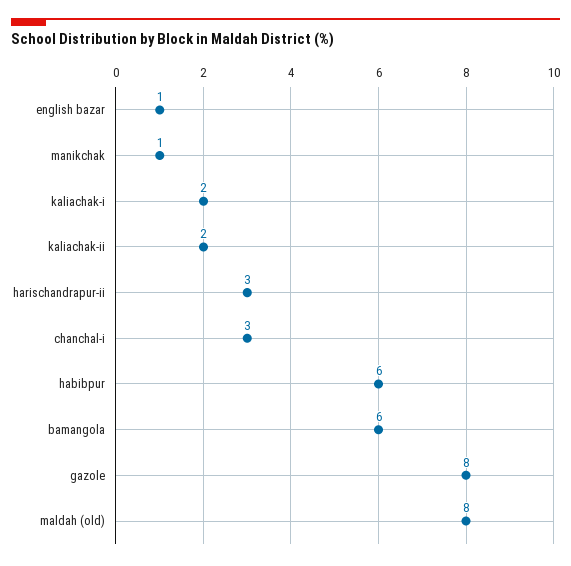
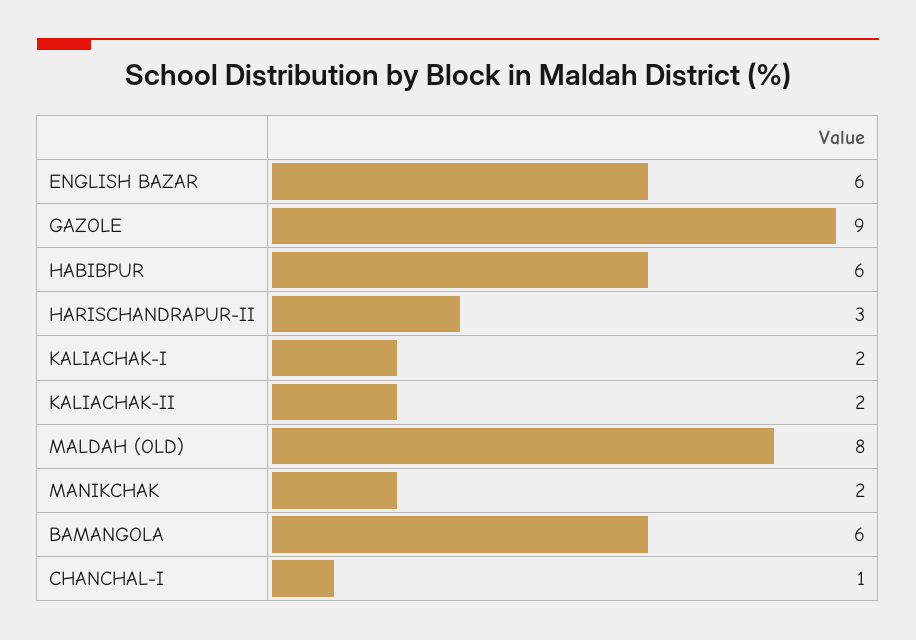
  {
-   "english bazar": 1,
+   "english bazar": 6,
-   "manikchak": 1,
+   "manikchak": 2,
    "kaliachak-i": 2,
    "kaliachak-ii": 2,
    "harischandrapur-ii": 3,
-   "chanchal-i": 3,
+   "chanchal-i": 1,
    "habibpur": 6,
    "bamangola": 6,
-   "gazole": 8,
+   "gazole": 9,
    "maldah (old)": 8
  }

